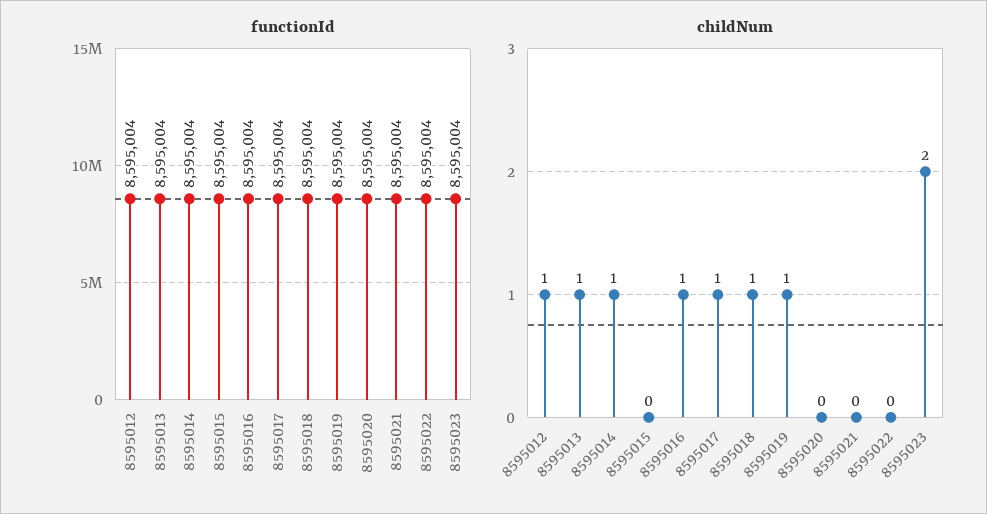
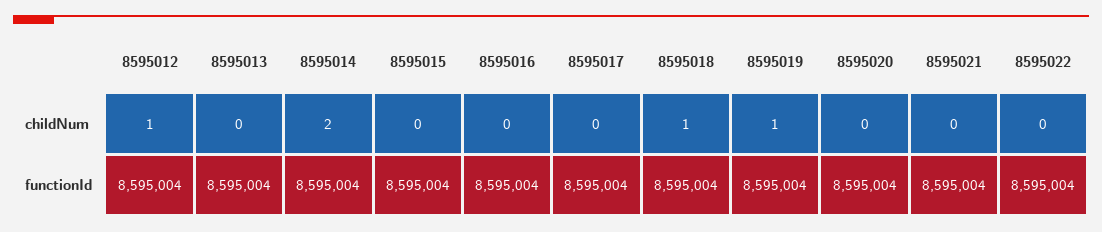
  {
    "functionId": {
      "8595012": 8595004,
      "8595013": 8595004,
      "8595014": 8595004,
      "8595015": 8595004,
      "8595016": 8595004,
      "8595017": 8595004,
      "8595018": 8595004,
      "8595019": 8595004,
      "8595020": 8595004,
      "8595021": 8595004,
-     "8595022": 8595004,
+     "8595022": 8595004
-     "8595023": 8595004
    },
    "childNum": {
      "8595012": 1,
-     "8595013": 1,
+     "8595013": 0,
-     "8595014": 1,
+     "8595014": 2,
      "8595015": 0,
-     "8595016": 1,
+     "8595016": 0,
-     "8595017": 1,
+     "8595017": 0,
      "8595018": 1,
      "8595019": 1,
      "8595020": 0,
      "8595021": 0,
-     "8595022": 0,
+     "8595022": 0
-     "8595023": 2
    }
  }

